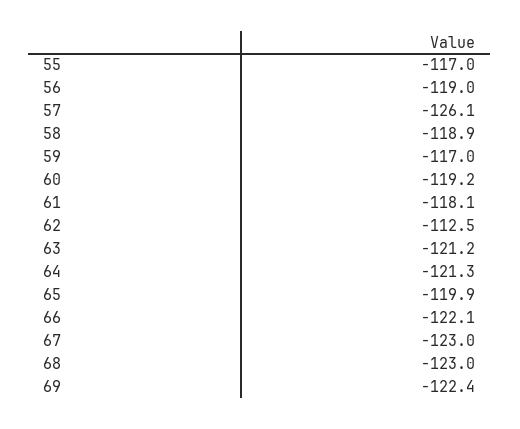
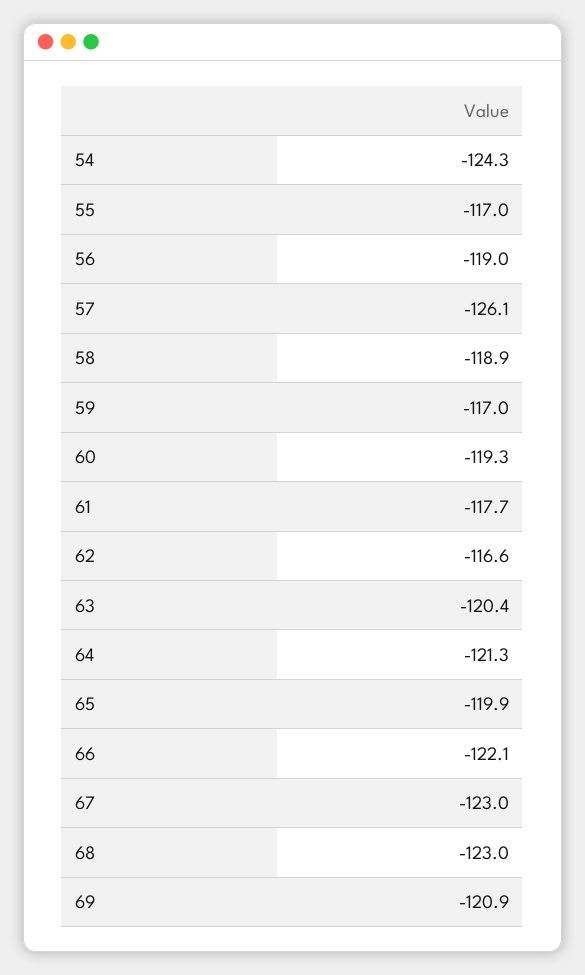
  {
    "55": -117,
    "56": -119,
    "57": -126.1,
    "58": -118.9,
    "59": -117,
-   "60": -119.2,
+   "60": -119.3,
-   "61": -118.1,
+   "61": -117.7,
-   "62": -112.5,
+   "62": -116.6,
-   "63": -121.2,
+   "63": -120.4,
    "64": -121.3,
    "65": -119.9,
    "66": -122.1,
    "67": -123,
    "68": -123,
-   "69": -122.4
+   "69": -120.9,
+   "54": -124.3
  }

